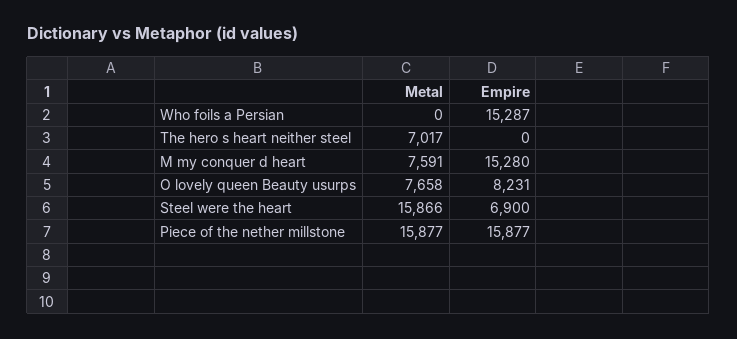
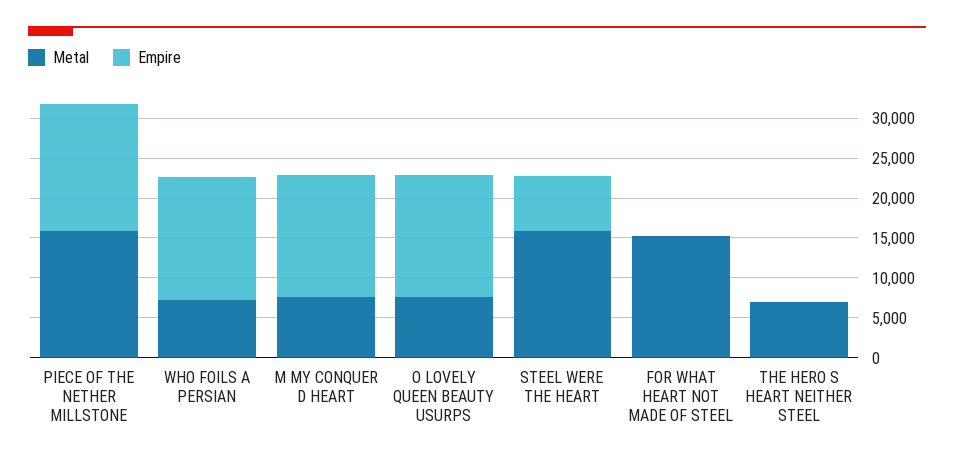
  {
    "Metal": {
-     "Who foils a Persian": 0,
+     "Who foils a Persian": 7500,
      "The hero s heart neither steel": 7017,
      "M my conquer d heart": 7591,
      "O lovely queen Beauty usurps": 7658,
      "Steel were the heart": 15866,
-     "Piece of the nether millstone": 15877
+     "Piece of the nether millstone": 15877,
+     "FOR WHAT HEART NOT MADE OF STEEL": 15000
    },
    "Empire": {
      "Who foils a Persian": 15287,
      "The hero s heart neither steel": 0,
      "M my conquer d heart": 15280,
-     "O lovely queen Beauty usurps": 8231,
+     "O lovely queen Beauty usurps": 15000,
      "Steel were the heart": 6900,
-     "Piece of the nether millstone": 15877
+     "Piece of the nether millstone": 15877,
+     "FOR WHAT HEART NOT MADE OF STEEL": 0
    }
  }

